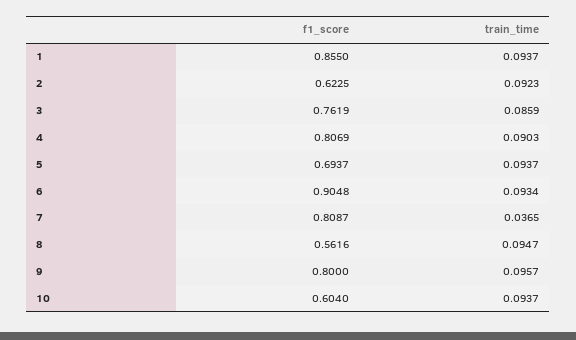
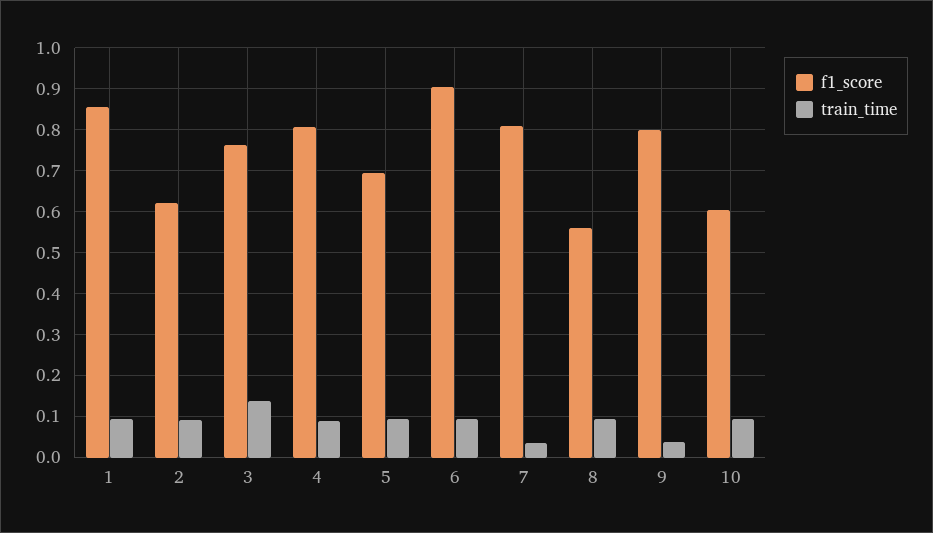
  {
    "f1_score": {
      "1": 0.855,
      "2": 0.6225,
      "3": 0.7619,
      "4": 0.8069,
      "5": 0.6937,
      "6": 0.9048,
      "7": 0.8087,
      "8": 0.5616,
      "9": 0.8,
      "10": 0.604
    },
    "train_time": {
      "1": 0.0937,
      "2": 0.0923,
-     "3": 0.0859,
+     "3": 0.14,
      "4": 0.0903,
      "5": 0.0937,
      "6": 0.0934,
      "7": 0.0365,
      "8": 0.0947,
-     "9": 0.0957,
+     "9": 0.04,
      "10": 0.0937
    }
  }

